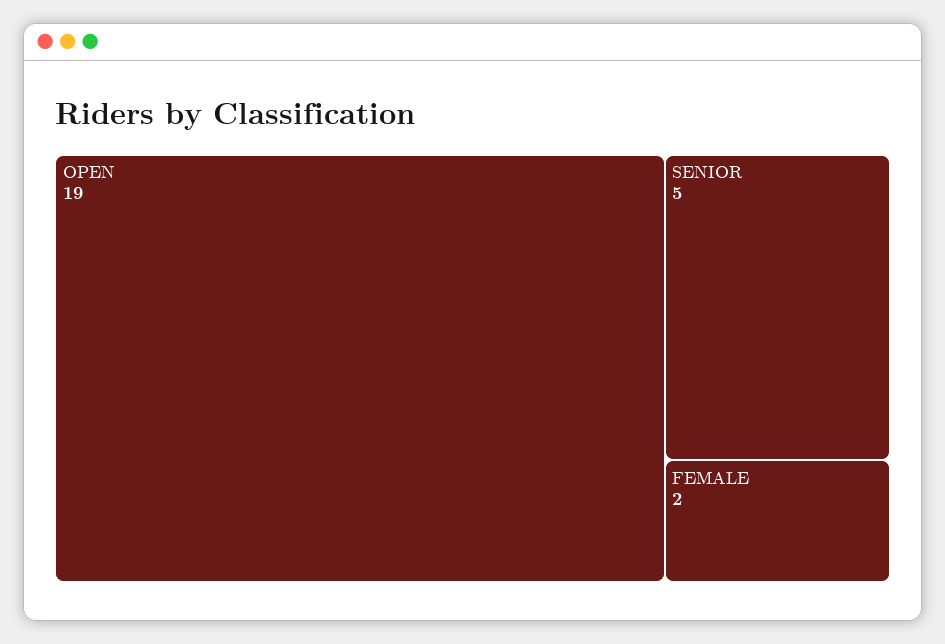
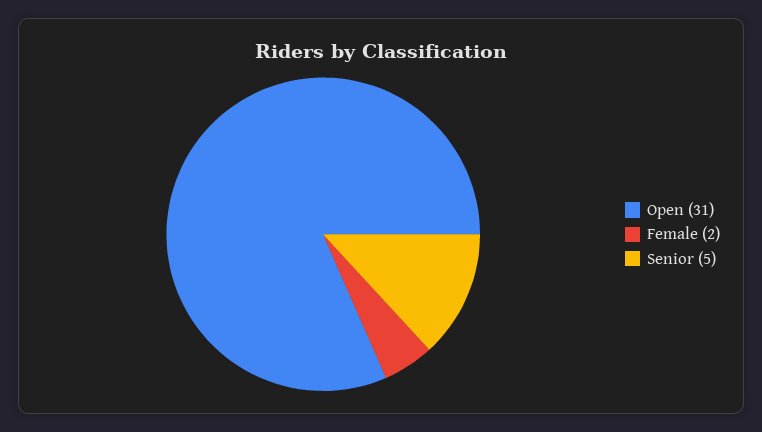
  {
-   "OPEN": 19,
+   "OPEN": 31,
    "SENIOR": 5,
    "FEMALE": 2
  }

